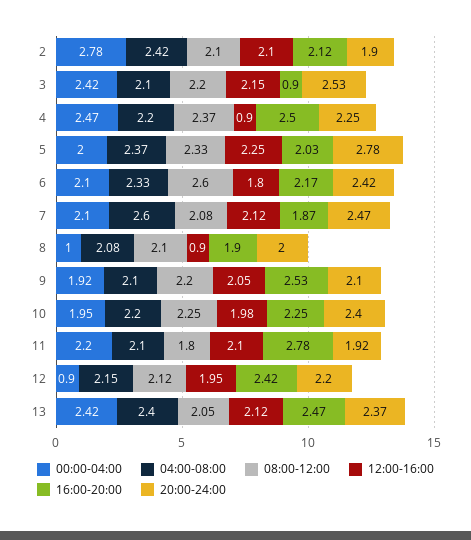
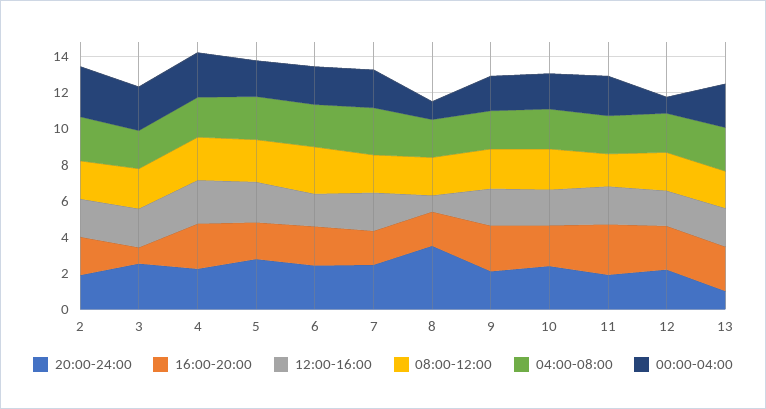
  {
    "00:00-04:00": {
      "2": 2.78,
      "3": 2.42,
      "4": 2.47,
      "5": 2,
      "6": 2.1,
      "7": 2.1,
      "8": 1,
      "9": 1.92,
      "10": 1.95,
      "11": 2.2,
      "12": 0.9,
      "13": 2.42
    },
    "04:00-08:00": {
      "2": 2.42,
      "3": 2.1,
      "4": 2.2,
      "5": 2.37,
      "6": 2.33,
      "7": 2.6,
      "8": 2.08,
      "9": 2.1,
      "10": 2.2,
      "11": 2.1,
      "12": 2.15,
      "13": 2.4
    },
    "08:00-12:00": {
      "2": 2.1,
      "3": 2.2,
      "4": 2.37,
      "5": 2.33,
      "6": 2.6,
      "7": 2.08,
      "8": 2.1,
      "9": 2.2,
      "10": 2.25,
      "11": 1.8,
      "12": 2.12,
      "13": 2.05
    },
    "12:00-16:00": {
      "2": 2.1,
      "3": 2.15,
-     "4": 0.9,
+     "4": 2.5,
      "5": 2.25,
      "6": 1.8,
      "7": 2.12,
      "8": 0.9,
      "9": 2.05,
      "10": 1.98,
      "11": 2.1,
      "12": 1.95,
      "13": 2.12
    },
    "16:00-20:00": {
      "2": 2.12,
      "3": 0.9,
      "4": 2.5,
      "5": 2.03,
      "6": 2.17,
      "7": 1.87,
      "8": 1.9,
      "9": 2.53,
      "10": 2.25,
      "11": 2.78,
      "12": 2.42,
      "13": 2.47
    },
    "20:00-24:00": {
      "2": 1.9,
      "3": 2.53,
      "4": 2.25,
      "5": 2.78,
      "6": 2.42,
      "7": 2.47,
-     "8": 2,
+     "8": 3.5,
      "9": 2.1,
      "10": 2.4,
      "11": 1.92,
      "12": 2.2,
-     "13": 2.37
+     "13": 1
    }
  }

